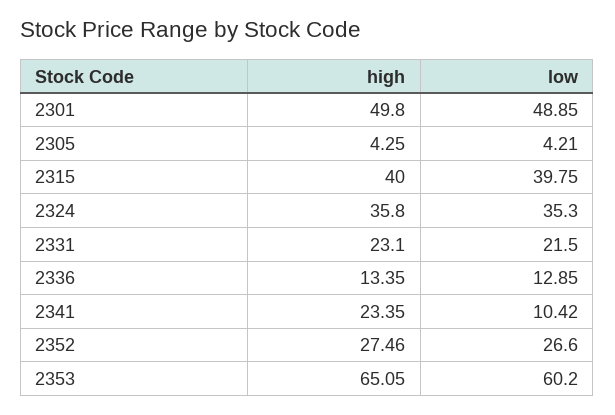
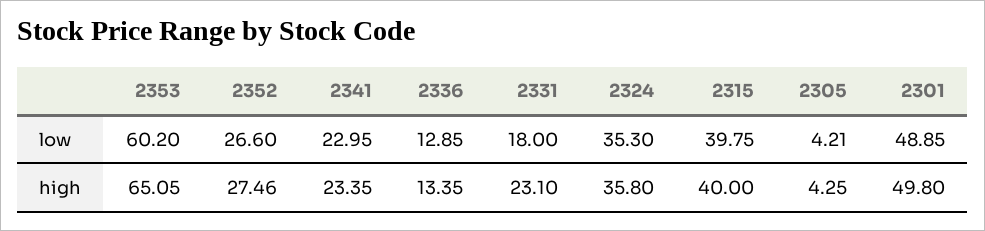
  {
    "high": {
      "2301": 49.8,
      "2305": 4.25,
      "2315": 40,
      "2324": 35.8,
      "2331": 23.1,
      "2336": 13.35,
      "2341": 23.35,
      "2352": 27.46,
      "2353": 65.05
    },
    "low": {
      "2301": 48.85,
      "2305": 4.21,
      "2315": 39.75,
      "2324": 35.3,
-     "2331": 21.5,
+     "2331": 18,
      "2336": 12.85,
-     "2341": 10.42,
+     "2341": 22.95,
      "2352": 26.6,
      "2353": 60.2
    }
  }

